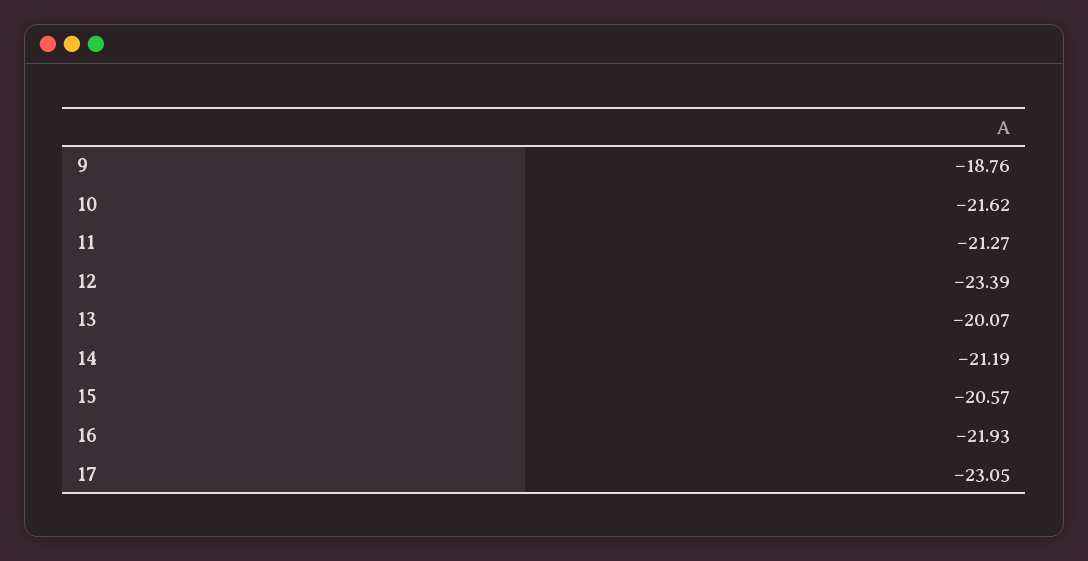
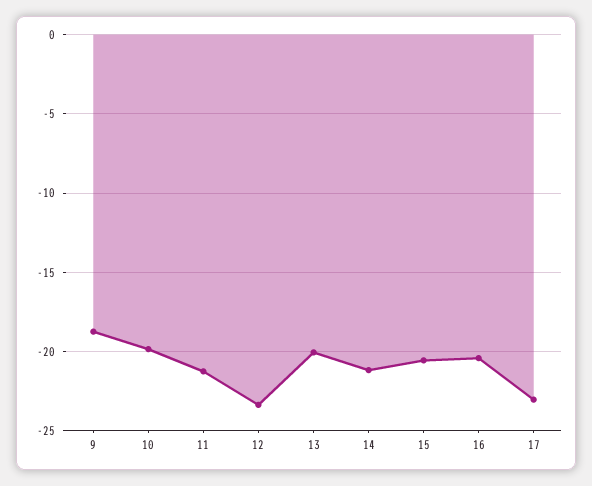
  {
    "9": -18.76,
-   "10": -21.62,
+   "10": -20,
    "11": -21.27,
    "12": -23.39,
    "13": -20.07,
    "14": -21.19,
    "15": -20.57,
-   "16": -21.93,
+   "16": -20.5,
    "17": -23.05
  }

